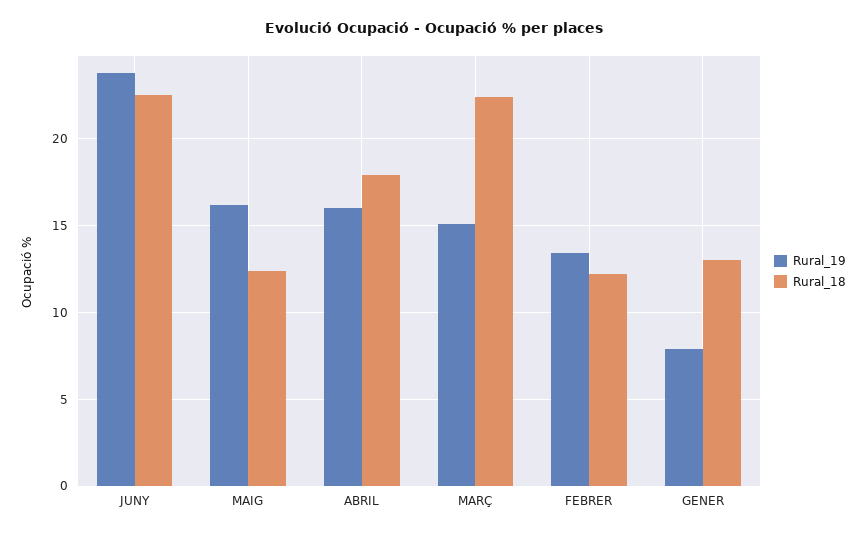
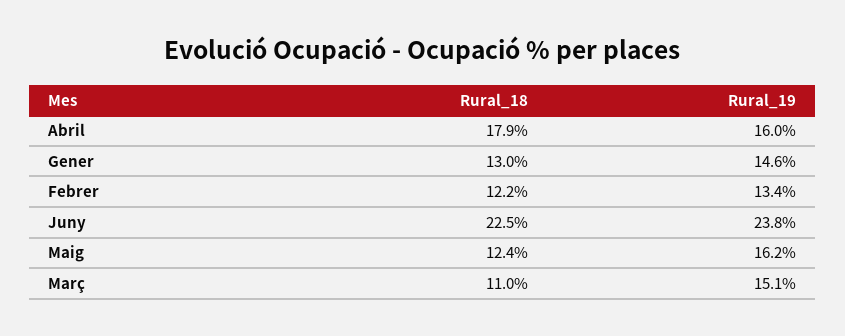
  {
    "Rural_19": {
      "JUNY": 23.8,
      "MAIG": 16.2,
      "ABRIL": 16,
      "MARÇ": 15.1,
      "FEBRER": 13.4,
-     "GENER": 8
+     "GENER": 14.6
    },
    "Rural_18": {
      "JUNY": 22.5,
      "MAIG": 12.4,
      "ABRIL": 17.9,
-     "MARÇ": 22.5,
+     "MARÇ": 11,
      "FEBRER": 12.2,
      "GENER": 13
    }
  }

